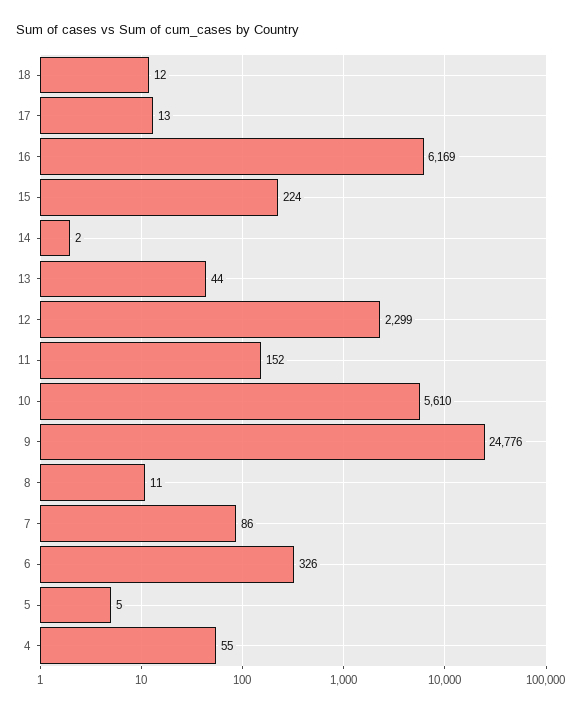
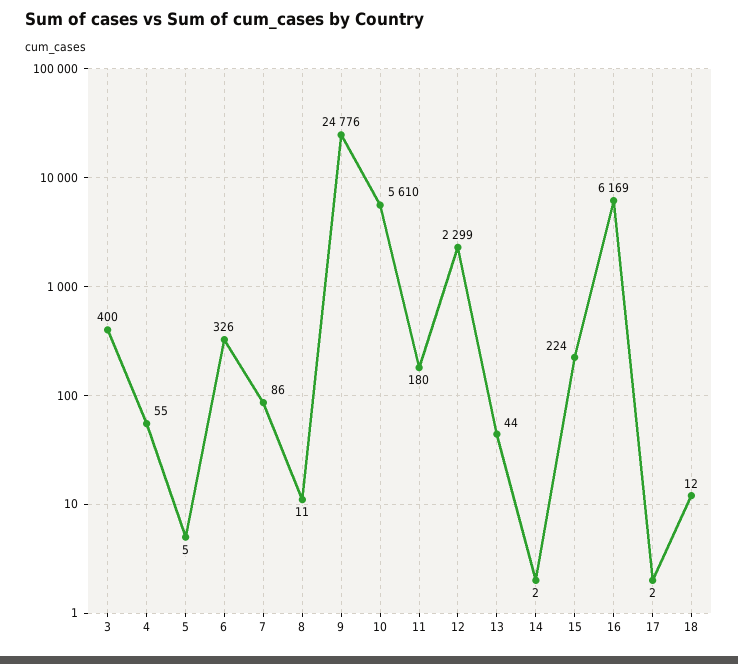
  {
    "18": 12,
-   "17": 13,
+   "17": 2,
    "16": 6169,
    "15": 224,
    "14": 2,
    "13": 44,
    "12": 2299,
-   "11": 152,
+   "11": 180,
    "10": 5610,
    "9": 24776,
    "8": 11,
    "7": 86,
    "6": 326,
    "5": 5,
-   "4": 55
+   "4": 55,
+   "3": 400
  }

